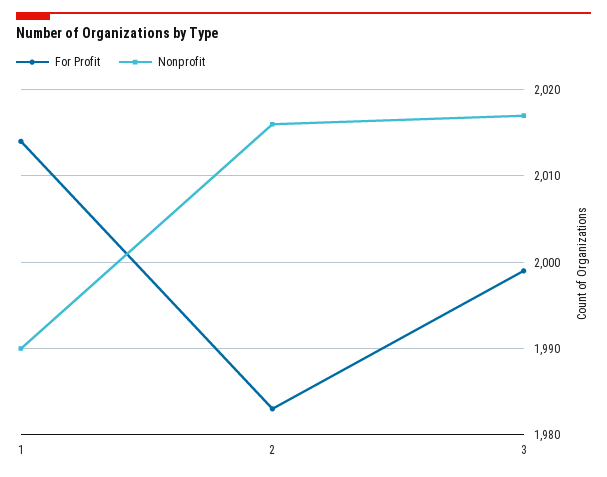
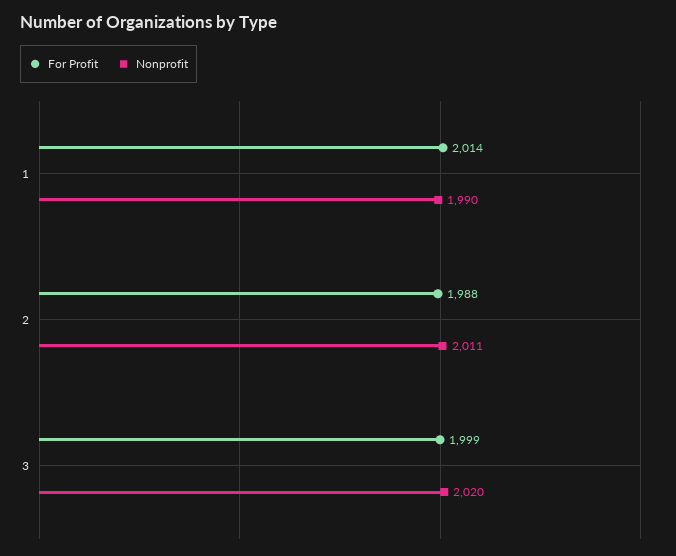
  {
    "For Profit": {
      "1": 2014,
-     "2": 1983,
+     "2": 1988,
      "3": 1999
    },
    "Nonprofit": {
      "1": 1990,
-     "2": 2016,
+     "2": 2011,
-     "3": 2017
+     "3": 2020
    }
  }

